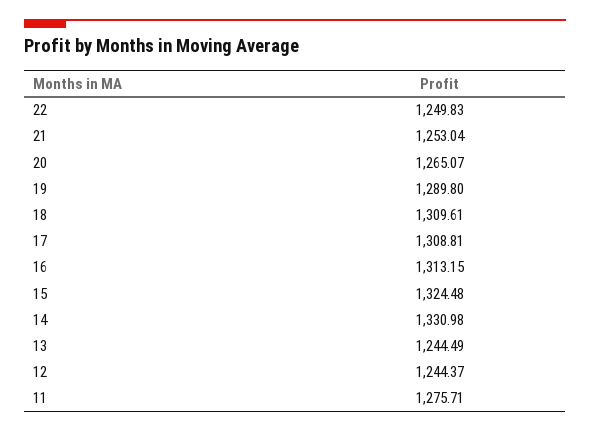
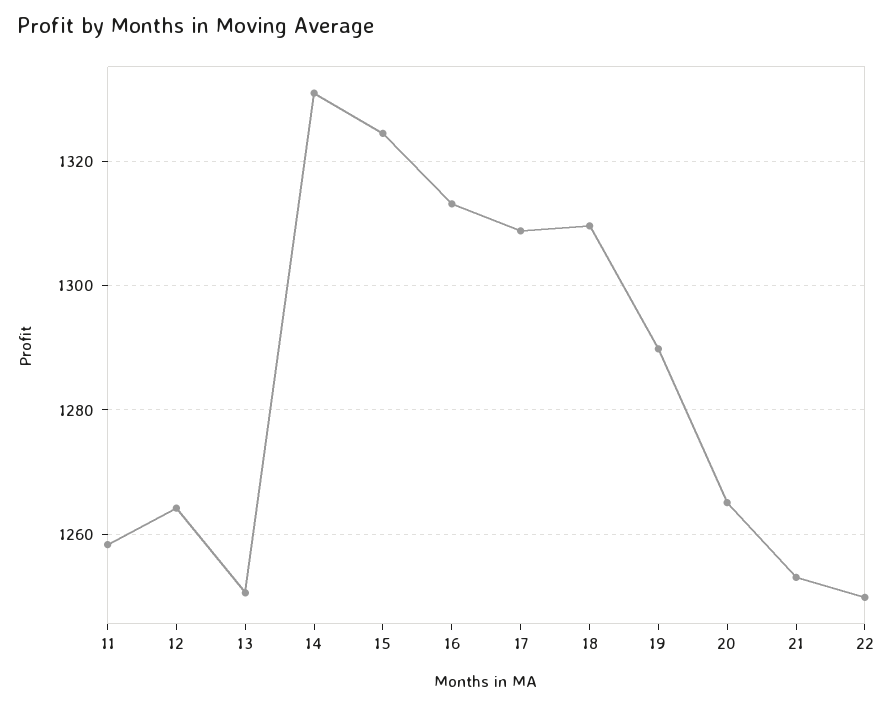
  {
    "22": 1249.83,
    "21": 1253.04,
    "20": 1265.07,
    "19": 1289.8,
    "18": 1309.61,
    "17": 1308.81,
    "16": 1313.15,
    "15": 1324.48,
    "14": 1330.98,
-   "13": 1244.49,
+   "13": 1250,
-   "12": 1244.37,
+   "12": 1264,
-   "11": 1275.71
+   "11": 1258
  }

